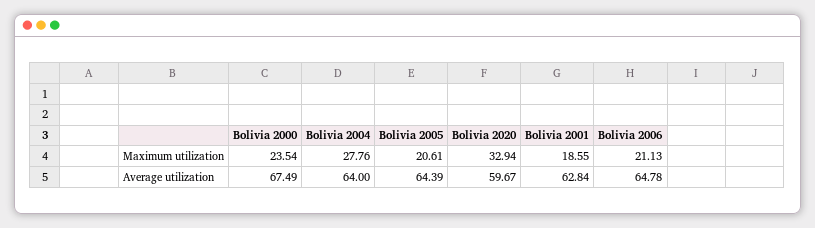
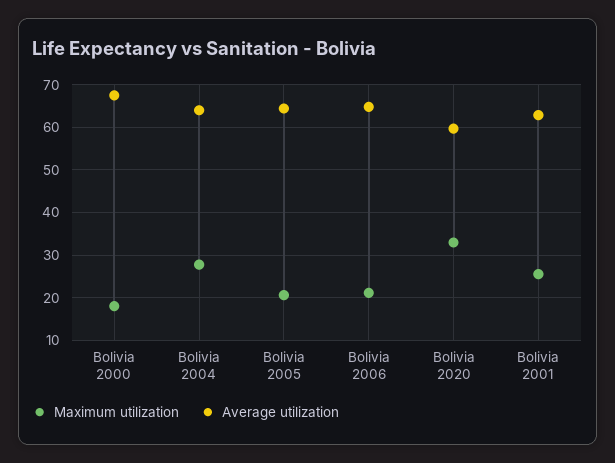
  {
    "Maximum utilization": {
-     "Bolivia 2000": 23.54,
+     "Bolivia 2000": 18,
      "Bolivia 2004": 27.76,
      "Bolivia 2005": 20.61,
      "Bolivia 2020": 32.94,
-     "Bolivia 2001": 18.55,
+     "Bolivia 2001": 26,
      "Bolivia 2006": 21.13
    },
    "Average utilization": {
      "Bolivia 2000": 67.49,
      "Bolivia 2004": 64,
      "Bolivia 2005": 64.39,
      "Bolivia 2020": 59.67,
      "Bolivia 2001": 62.84,
      "Bolivia 2006": 64.78
    }
  }

